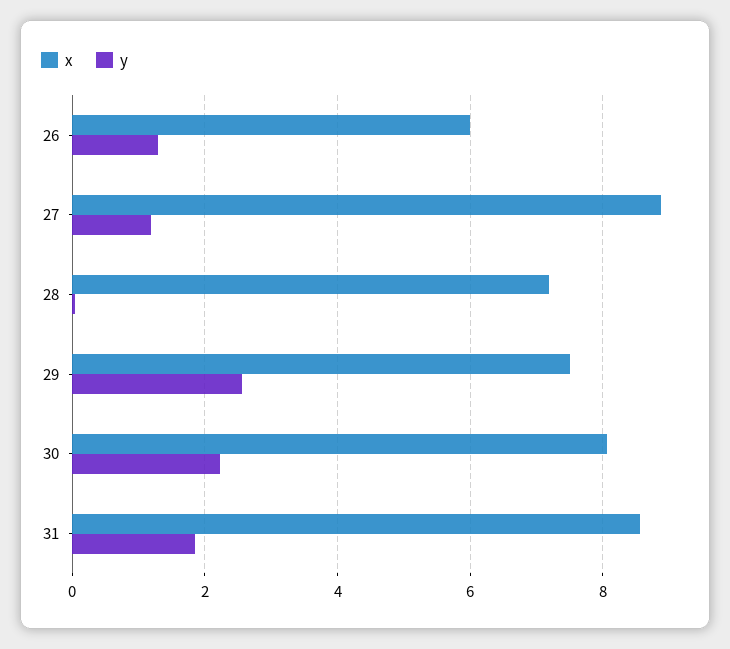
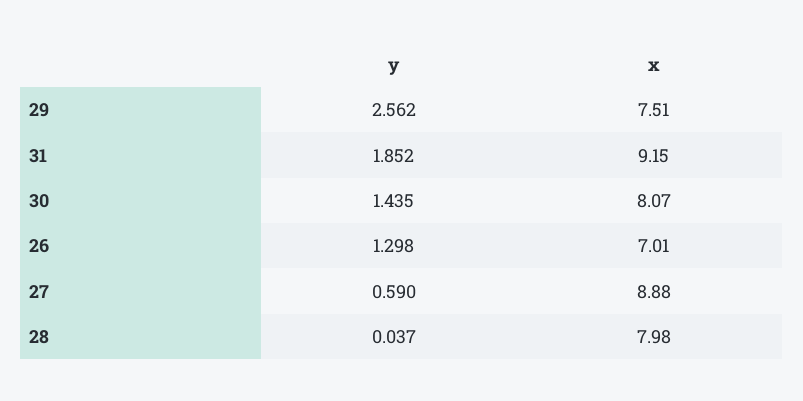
  {
    "x": {
-     "26": 6,
+     "26": 7.01,
      "27": 8.88,
-     "28": 7.2,
+     "28": 7.98,
      "29": 7.51,
      "30": 8.07,
-     "31": 8.6
+     "31": 9.15
    },
    "y": {
      "26": 1.298,
-     "27": 1.2,
+     "27": 0.59,
      "28": 0.037,
      "29": 2.562,
-     "30": 2.2,
+     "30": 1.435,
      "31": 1.852
    }
  }

